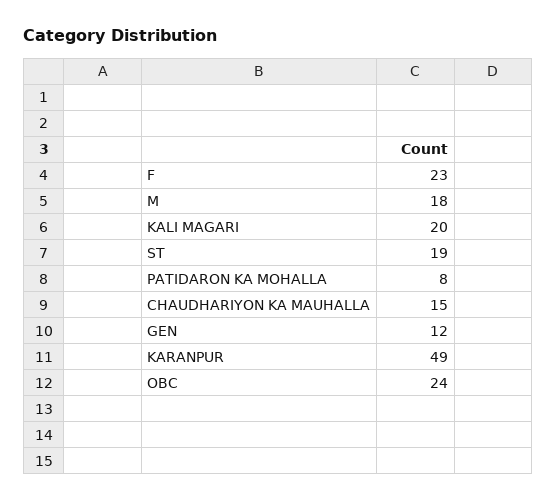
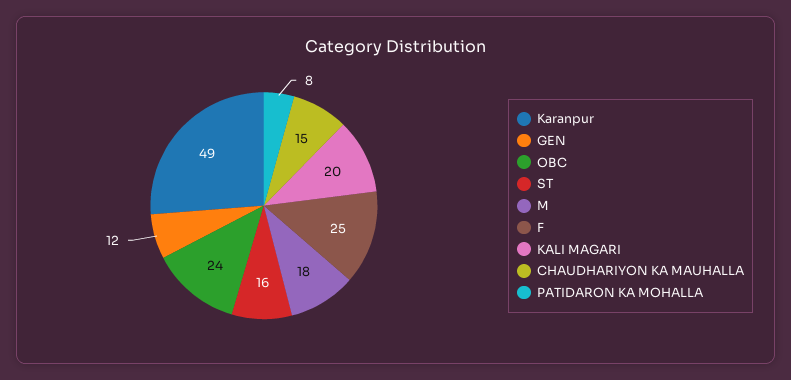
  {
-   "F": 23,
+   "F": 25,
    "M": 18,
    "KALI MAGARI": 20,
-   "ST": 19,
+   "ST": 16,
    "PATIDARON KA MOHALLA": 8,
    "CHAUDHARIYON KA MAUHALLA": 15,
    "GEN": 12,
    "KARANPUR": 49,
    "OBC": 24
  }

